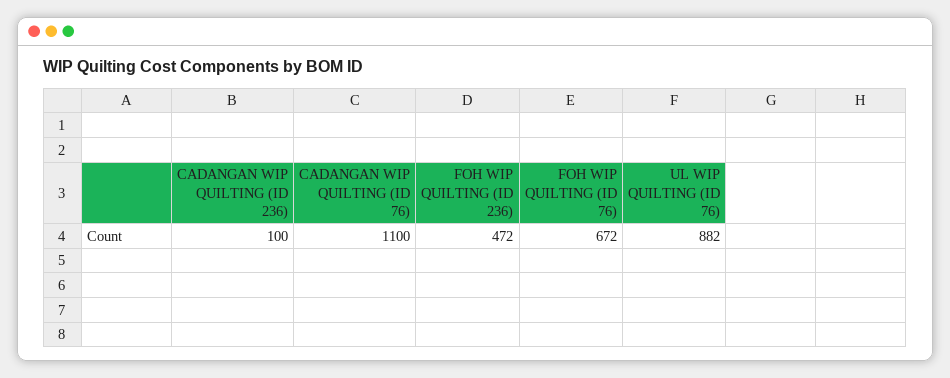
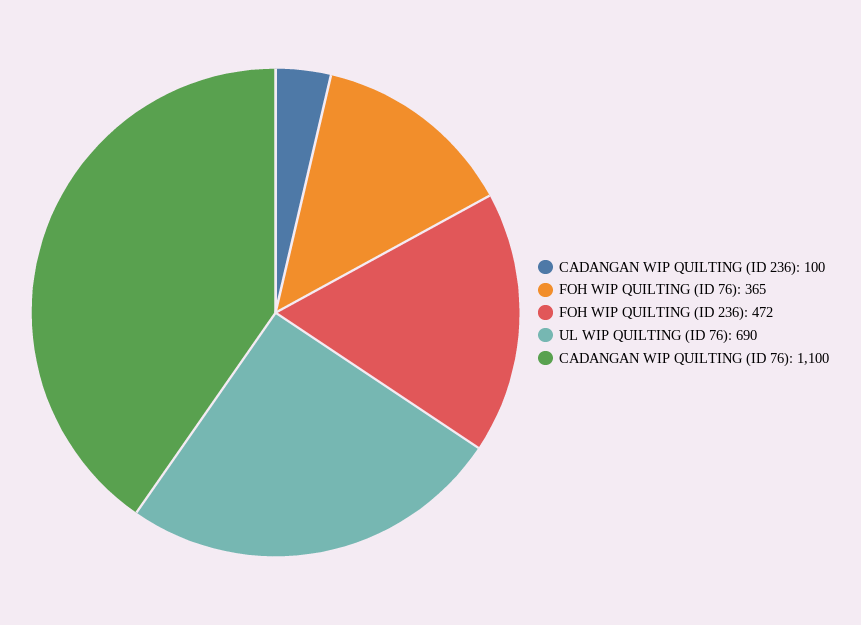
  {
    "CADANGAN WIP QUILTING (ID 236)": 100,
    "CADANGAN WIP QUILTING (ID 76)": 1100,
    "FOH WIP QUILTING (ID 236)": 472,
-   "FOH WIP QUILTING (ID 76)": 672,
+   "FOH WIP QUILTING (ID 76)": 365,
-   "UL WIP QUILTING (ID 76)": 882
+   "UL WIP QUILTING (ID 76)": 690
  }

